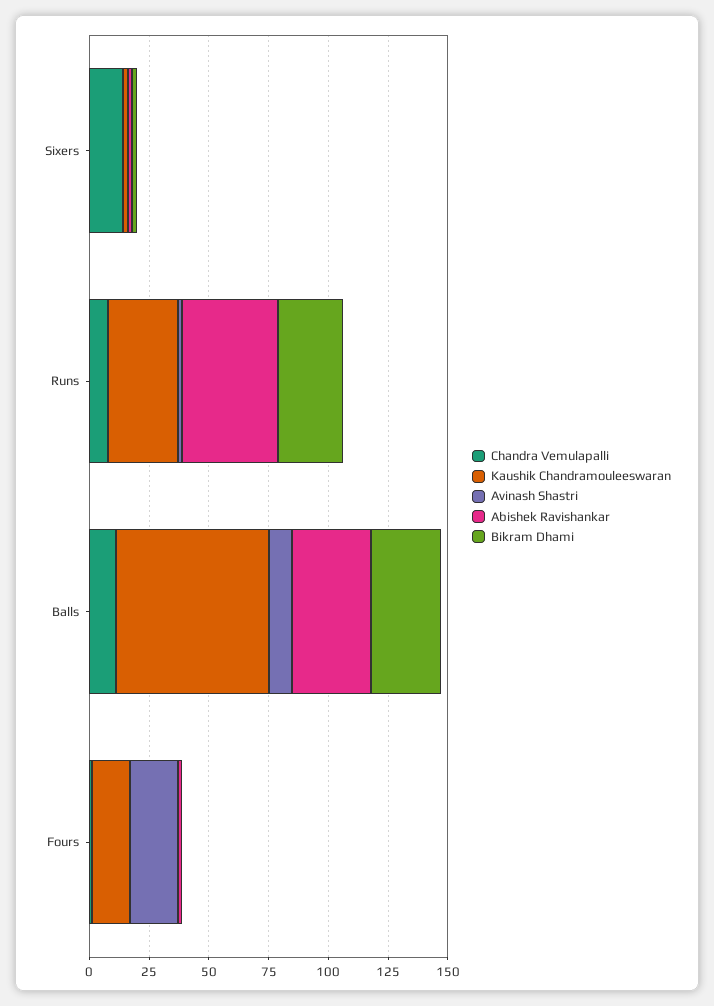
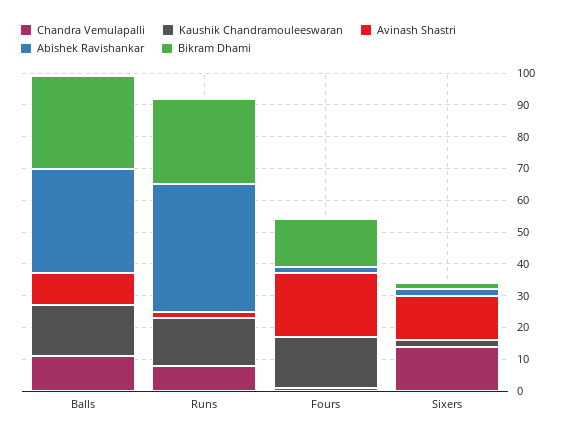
  {
    "Chandra Vemulapalli": {
      "Sixers": 15,
      "Runs": 10,
      "Balls": 10,
      "Fours": 0
    },
    "Kaushik Chandramouleeswaran": {
      "Sixers": 0,
-     "Runs": 30,
+     "Runs": 15,
-     "Balls": 65,
+     "Balls": 15,
      "Fours": 15
    },
    "Avinash Shastri": {
-     "Sixers": 0,
+     "Sixers": 15,
      "Runs": 0,
      "Balls": 10,
      "Fours": 20
    },
    "Abishek Ravishankar": {
      "Sixers": 0,
      "Runs": 40,
      "Balls": 35,
      "Fours": 0
    },
    "Bikram Dhami": {
      "Sixers": 0,
      "Runs": 25,
      "Balls": 30,
-     "Fours": 0
+     "Fours": 15
    }
  }

